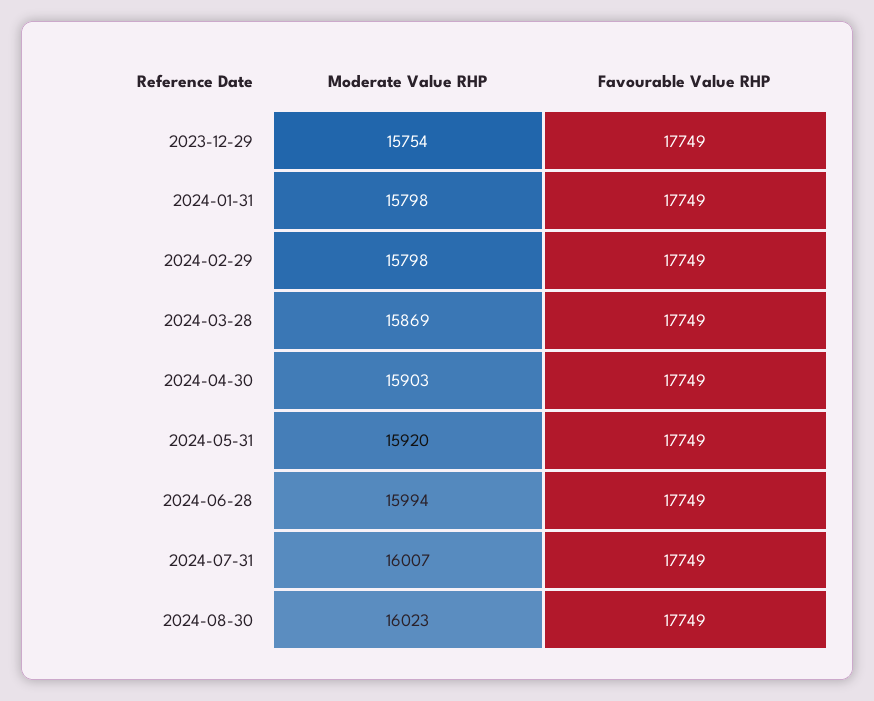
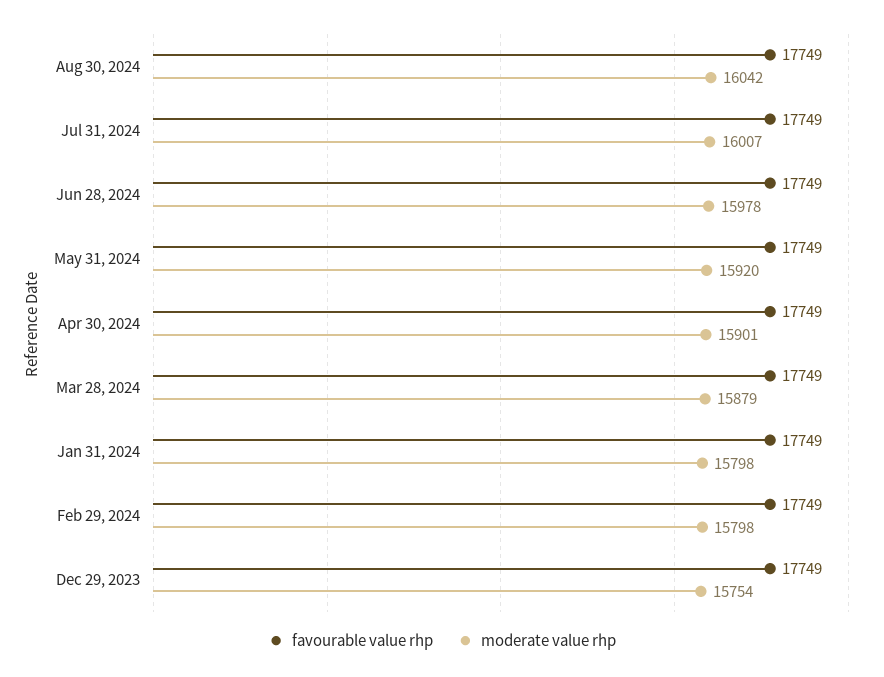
  {
    "Moderate Value RHP": {
      "2023-12-29": 15754,
      "2024-01-31": 15798,
      "2024-02-29": 15798,
-     "2024-03-28": 15869,
+     "2024-03-28": 15879,
-     "2024-04-30": 15903,
+     "2024-04-30": 15901,
      "2024-05-31": 15920,
-     "2024-06-28": 15994,
+     "2024-06-28": 15978,
      "2024-07-31": 16007,
-     "2024-08-30": 16023
+     "2024-08-30": 16042
    },
    "Favourable Value RHP": {
      "2023-12-29": 17749,
      "2024-01-31": 17749,
      "2024-02-29": 17749,
      "2024-03-28": 17749,
      "2024-04-30": 17749,
      "2024-05-31": 17749,
      "2024-06-28": 17749,
      "2024-07-31": 17749,
      "2024-08-30": 17749
    }
  }

